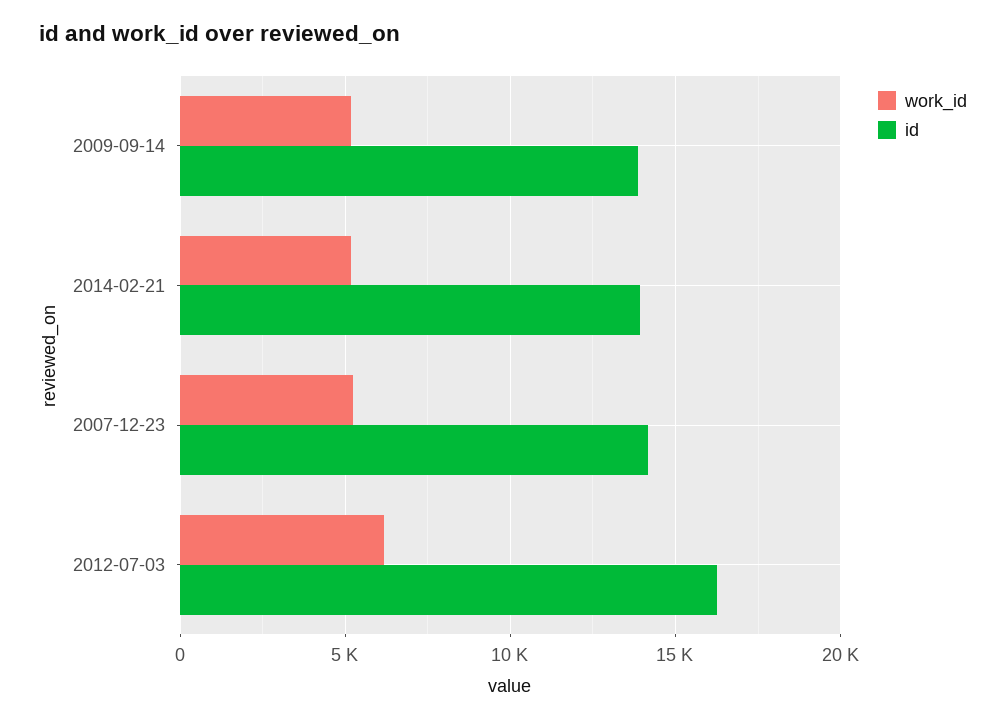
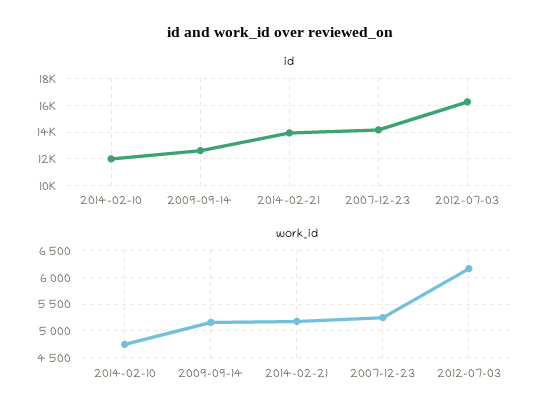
  {
    "work_id": {
      "2009-09-14": 5250,
      "2014-02-21": 5250,
      "2007-12-23": 5250,
-     "2012-07-03": 6250
+     "2012-07-03": 6250,
+     "2014-02-10": 4750
    },
    "id": {
-     "2009-09-14": 14000,
+     "2009-09-14": 12500,
      "2014-02-21": 14000,
      "2007-12-23": 14000,
-     "2012-07-03": 16500
+     "2012-07-03": 16500,
+     "2014-02-10": 12000
    }
  }

